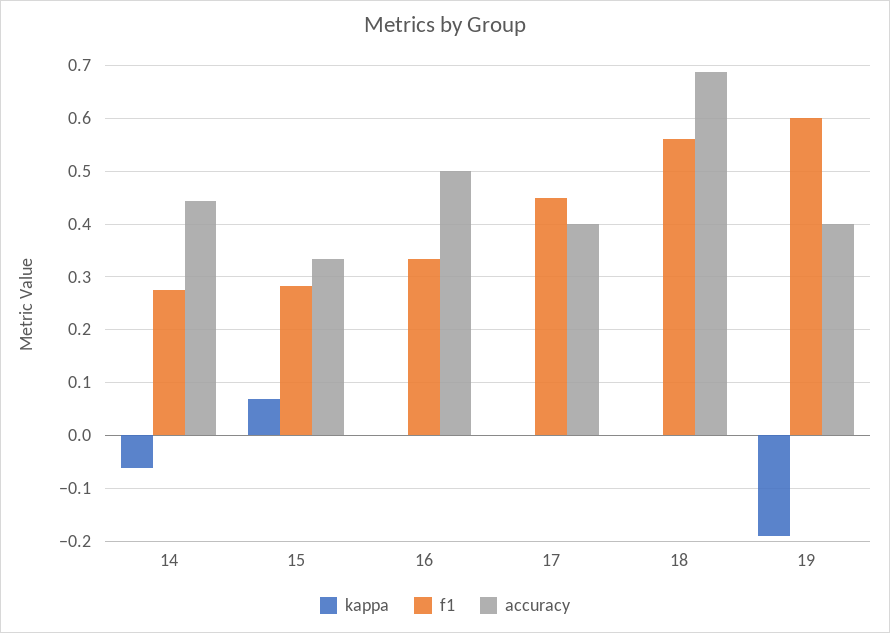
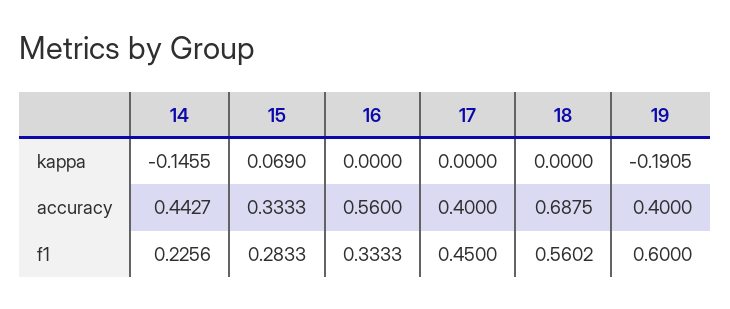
  {
    "kappa": {
-     "14": -0.06,
+     "14": -0.1455,
      "15": 0.069,
      "16": 0,
      "17": 0,
      "18": 0,
      "19": -0.1905
    },
    "f1": {
-     "14": 0.28,
+     "14": 0.2256,
      "15": 0.2833,
      "16": 0.3333,
      "17": 0.45,
      "18": 0.5602,
      "19": 0.6
    },
    "accuracy": {
      "14": 0.4427,
      "15": 0.3333,
-     "16": 0.5,
+     "16": 0.56,
      "17": 0.4,
      "18": 0.6875,
      "19": 0.4
    }
  }

